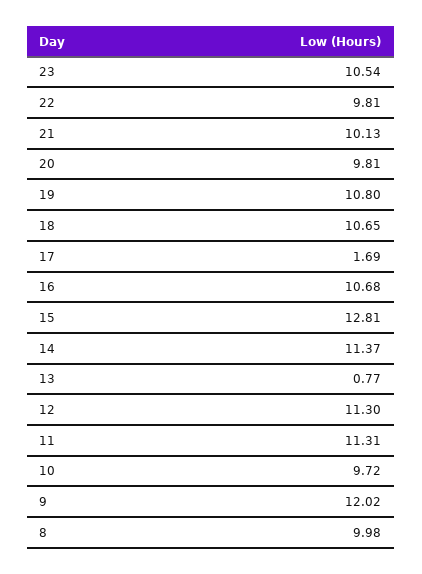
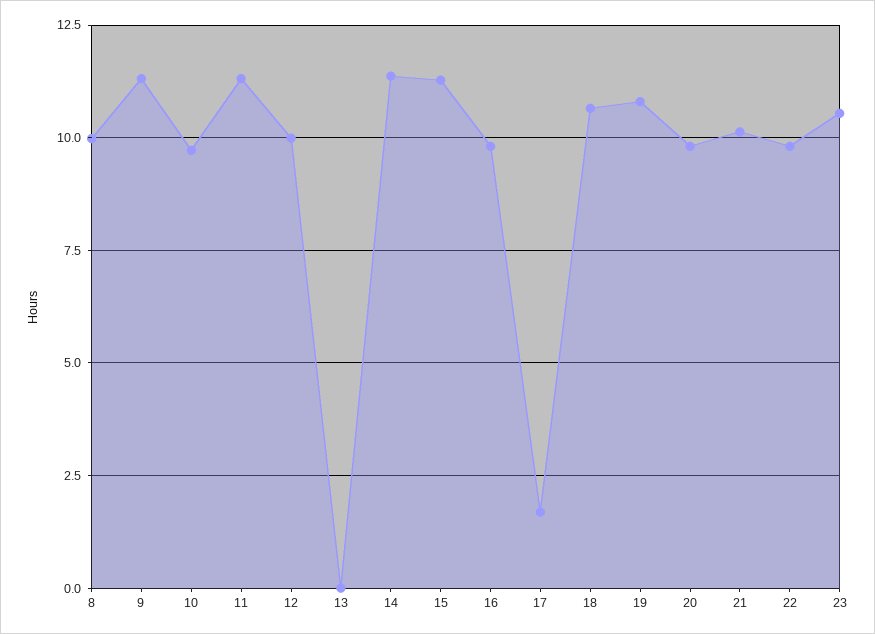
  {
    "23": 10.54,
    "22": 9.81,
    "21": 10.13,
    "20": 9.81,
    "19": 10.8,
    "18": 10.65,
    "17": 1.69,
-   "16": 10.68,
+   "16": 9.75,
-   "15": 12.81,
+   "15": 11.25,
    "14": 11.37,
-   "13": 0.77,
+   "13": 0,
-   "12": 11.3,
+   "12": 10,
    "11": 11.31,
    "10": 9.72,
-   "9": 12.02,
+   "9": 11.25,
    "8": 9.98
  }

